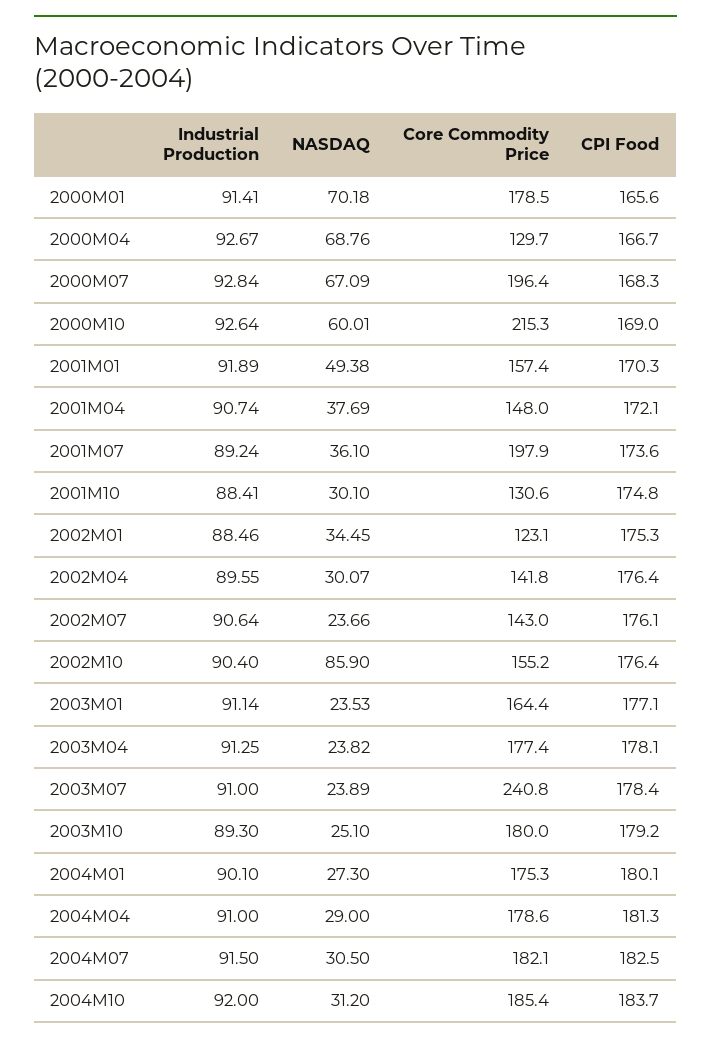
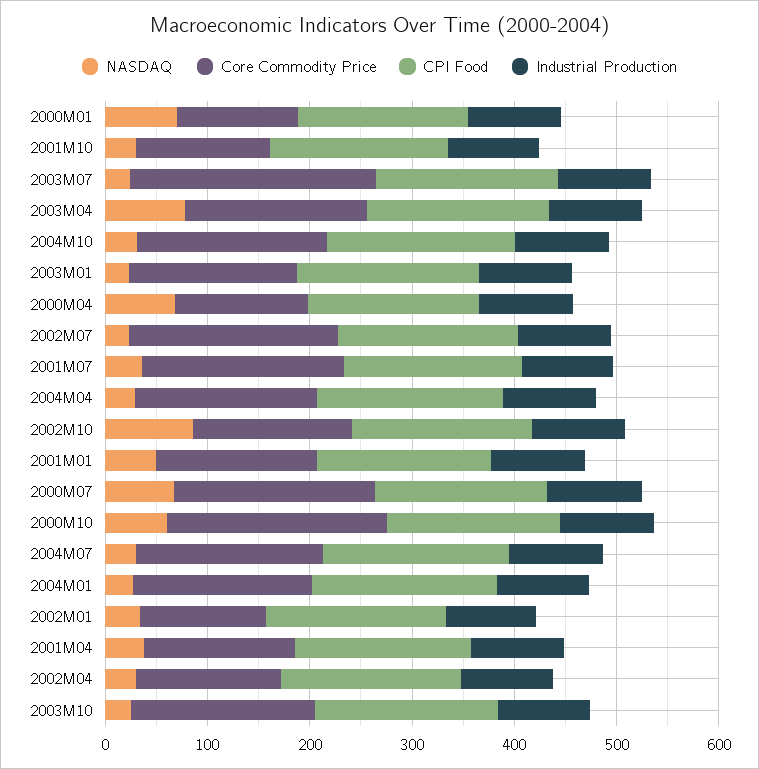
  {
    "Industrial Production": {
      "2000M01": 91.41,
      "2000M04": 92.67,
      "2000M07": 92.84,
      "2000M10": 92.64,
      "2001M01": 91.89,
      "2001M04": 90.74,
      "2001M07": 89.24,
      "2001M10": 88.41,
      "2002M01": 88.46,
      "2002M04": 89.55,
      "2002M07": 90.64,
      "2002M10": 90.4,
      "2003M01": 91.14,
      "2003M04": 91.25,
      "2003M07": 91,
      "2003M10": 89.3,
      "2004M01": 90.1,
      "2004M04": 91,
      "2004M07": 91.5,
      "2004M10": 92
    },
    "NASDAQ": {
      "2000M01": 70.18,
      "2000M04": 68.76,
      "2000M07": 67.09,
      "2000M10": 60.01,
      "2001M01": 49.38,
      "2001M04": 37.69,
      "2001M07": 36.1,
      "2001M10": 30.1,
      "2002M01": 34.45,
      "2002M04": 30.07,
      "2002M07": 23.66,
      "2002M10": 85.9,
      "2003M01": 23.53,
-     "2003M04": 23.82,
+     "2003M04": 80,
      "2003M07": 23.89,
      "2003M10": 25.1,
      "2004M01": 27.3,
      "2004M04": 29,
      "2004M07": 30.5,
      "2004M10": 31.2
    },
    "Core Commodity Price": {
-     "2000M01": 178.5,
+     "2000M01": 120,
      "2000M04": 129.7,
      "2000M07": 196.4,
      "2000M10": 215.3,
      "2001M01": 157.4,
      "2001M04": 148,
      "2001M07": 197.9,
      "2001M10": 130.6,
      "2002M01": 123.1,
      "2002M04": 141.8,
-     "2002M07": 143,
+     "2002M07": 200,
      "2002M10": 155.2,
      "2003M01": 164.4,
      "2003M04": 177.4,
      "2003M07": 240.8,
      "2003M10": 180,
      "2004M01": 175.3,
      "2004M04": 178.6,
      "2004M07": 182.1,
      "2004M10": 185.4
    },
    "CPI Food": {
      "2000M01": 165.6,
      "2000M04": 166.7,
      "2000M07": 168.3,
      "2000M10": 169,
      "2001M01": 170.3,
      "2001M04": 172.1,
      "2001M07": 173.6,
      "2001M10": 174.8,
      "2002M01": 175.3,
      "2002M04": 176.4,
      "2002M07": 176.1,
      "2002M10": 176.4,
      "2003M01": 177.1,
      "2003M04": 178.1,
      "2003M07": 178.4,
      "2003M10": 179.2,
      "2004M01": 180.1,
      "2004M04": 181.3,
      "2004M07": 182.5,
      "2004M10": 183.7
    }
  }

